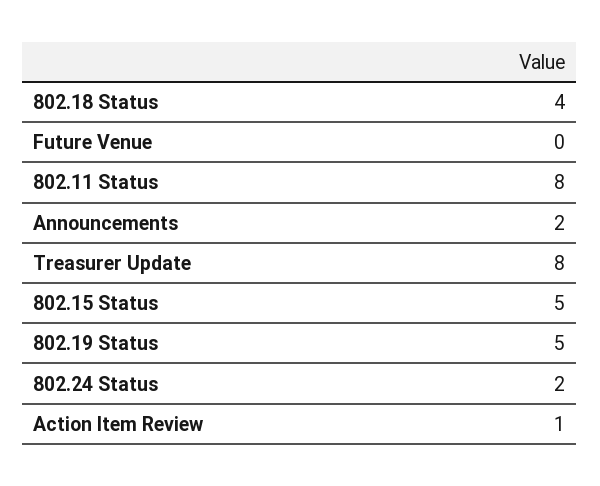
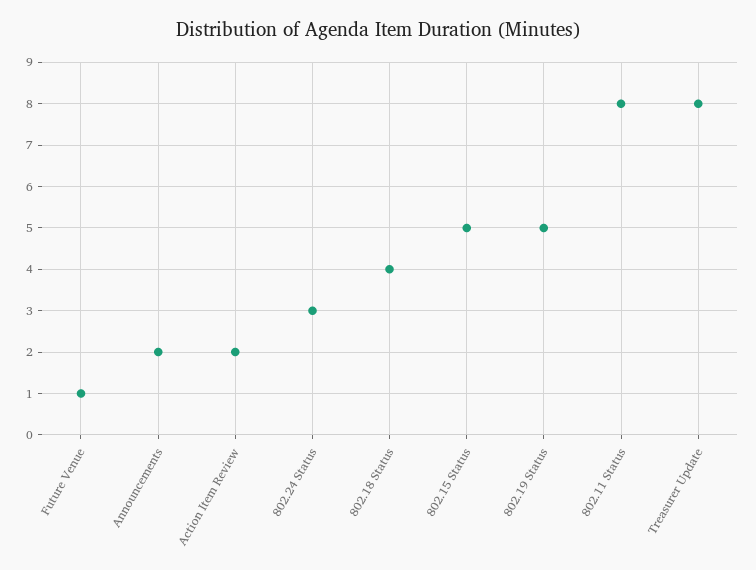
  {
    "802.18 Status": 4,
-   "Future Venue": 0,
+   "Future Venue": 1,
    "802.11 Status": 8,
    "Announcements": 2,
    "Treasurer Update": 8,
    "802.15 Status": 5,
    "802.19 Status": 5,
-   "802.24 Status": 2,
+   "802.24 Status": 3,
-   "Action Item Review": 1
+   "Action Item Review": 2
  }

